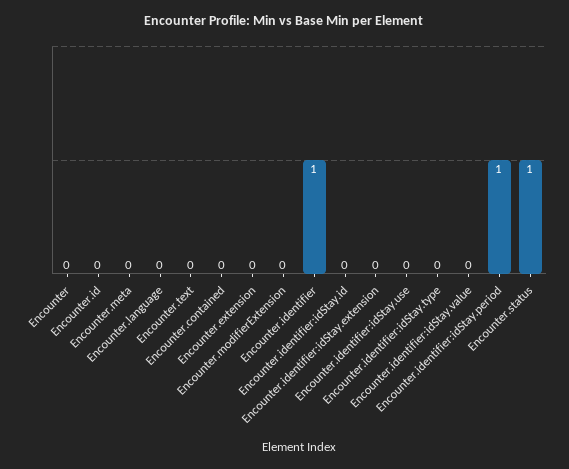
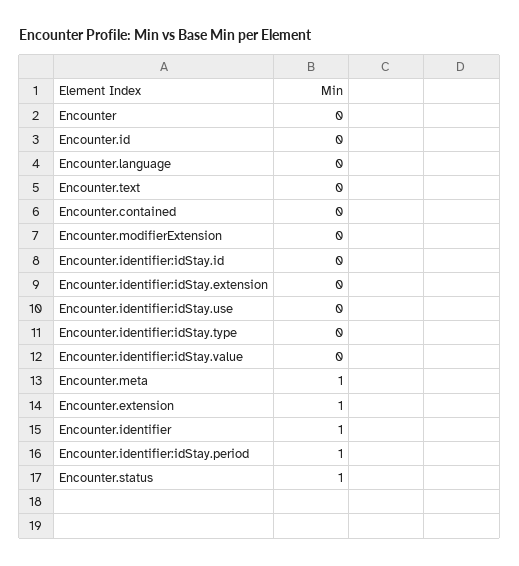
  {
    "Encounter": 0,
    "Encounter.id": 0,
-   "Encounter.meta": 0,
+   "Encounter.meta": 1,
    "Encounter.language": 0,
    "Encounter.text": 0,
    "Encounter.contained": 0,
-   "Encounter.extension": 0,
+   "Encounter.extension": 1,
    "Encounter.modifierExtension": 0,
    "Encounter.identifier": 1,
    "Encounter.identifier:idStay.id": 0,
    "Encounter.identifier:idStay.extension": 0,
    "Encounter.identifier:idStay.use": 0,
    "Encounter.identifier:idStay.type": 0,
    "Encounter.identifier:idStay.value": 0,
    "Encounter.identifier:idStay.period": 1,
    "Encounter.status": 1
  }

